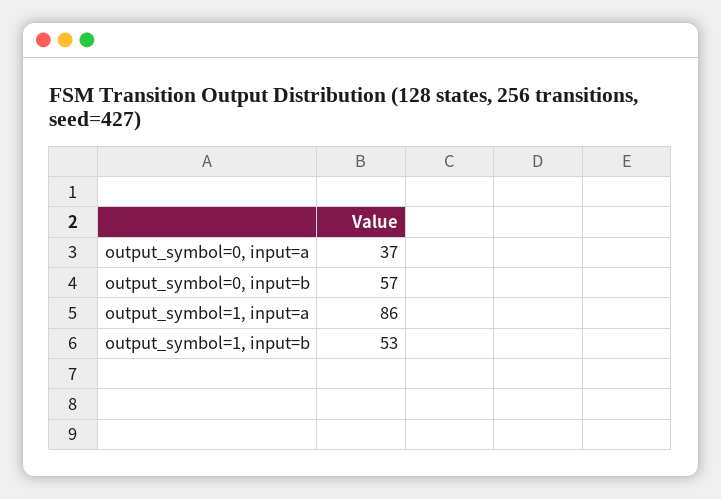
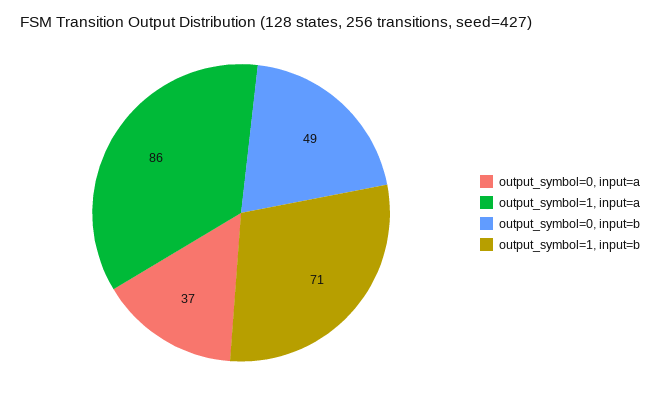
  {
    "output_symbol=0, input=a": 37,
-   "output_symbol=0, input=b": 57,
+   "output_symbol=0, input=b": 49,
    "output_symbol=1, input=a": 86,
-   "output_symbol=1, input=b": 53
+   "output_symbol=1, input=b": 71
  }

